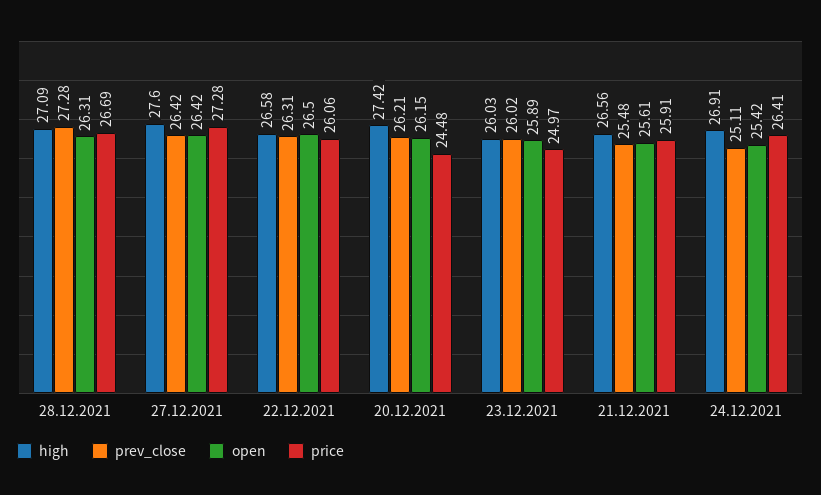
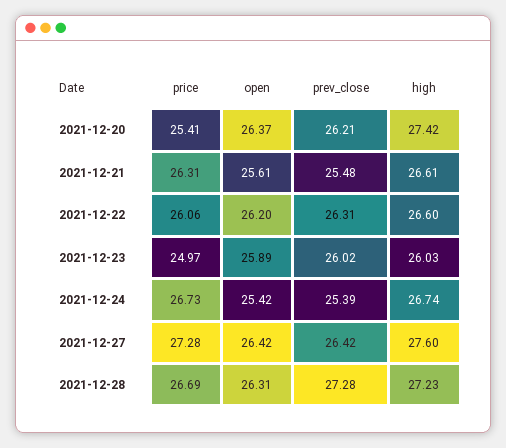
  {
    "high": {
-     "28.12.2021": 27.09,
+     "28.12.2021": 27.23,
      "27.12.2021": 27.6,
-     "22.12.2021": 26.58,
+     "22.12.2021": 26.6,
      "20.12.2021": 27.42,
      "23.12.2021": 26.03,
-     "21.12.2021": 26.56,
+     "21.12.2021": 26.61,
-     "24.12.2021": 26.91
+     "24.12.2021": 26.74
    },
    "prev_close": {
      "28.12.2021": 27.28,
      "27.12.2021": 26.42,
      "22.12.2021": 26.31,
      "20.12.2021": 26.21,
      "23.12.2021": 26.02,
      "21.12.2021": 25.48,
-     "24.12.2021": 25.11
+     "24.12.2021": 25.39
    },
    "open": {
      "28.12.2021": 26.31,
      "27.12.2021": 26.42,
-     "22.12.2021": 26.5,
+     "22.12.2021": 26.2,
-     "20.12.2021": 26.15,
+     "20.12.2021": 26.37,
      "23.12.2021": 25.89,
      "21.12.2021": 25.61,
      "24.12.2021": 25.42
    },
    "price": {
      "28.12.2021": 26.69,
      "27.12.2021": 27.28,
      "22.12.2021": 26.06,
-     "20.12.2021": 24.48,
+     "20.12.2021": 25.41,
      "23.12.2021": 24.97,
-     "21.12.2021": 25.91,
+     "21.12.2021": 26.31,
-     "24.12.2021": 26.41
+     "24.12.2021": 26.73
    }
  }

